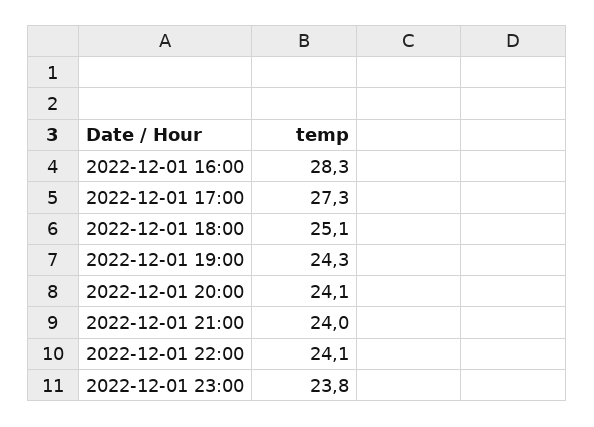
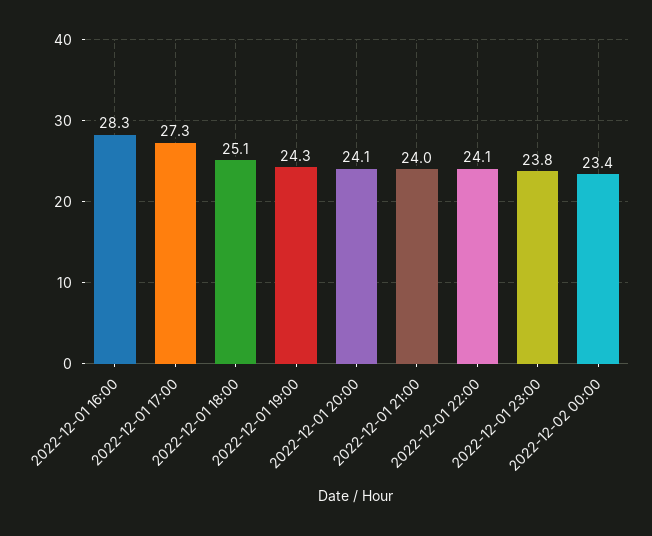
  {
    "2022-12-01 16:00": 28.3,
    "2022-12-01 17:00": 27.3,
    "2022-12-01 18:00": 25.1,
    "2022-12-01 19:00": 24.3,
    "2022-12-01 20:00": 24.1,
    "2022-12-01 21:00": 24,
    "2022-12-01 22:00": 24.1,
-   "2022-12-01 23:00": 23.8
+   "2022-12-01 23:00": 23.8,
+   "2022-12-02 00:00": 23.4
  }

